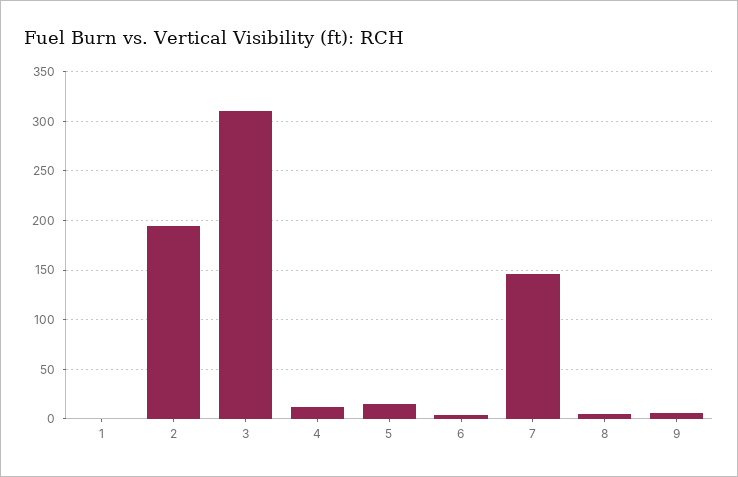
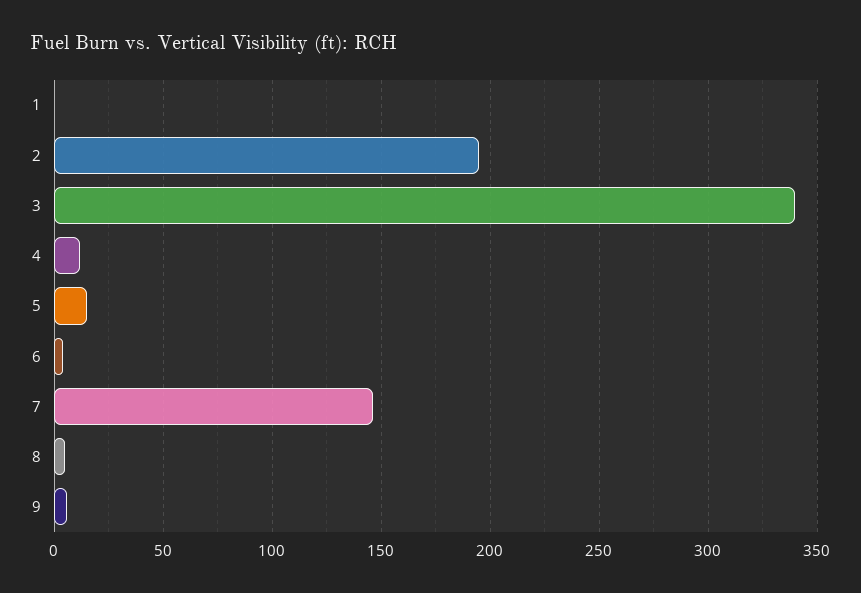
  {
    "1": 0,
    "2": 195,
-   "3": 310,
+   "3": 340,
    "4": 10,
    "5": 15,
    "6": 5,
    "7": 145,
    "8": 5,
    "9": 5
  }

